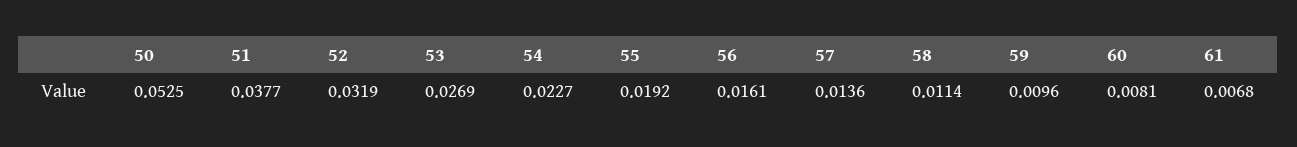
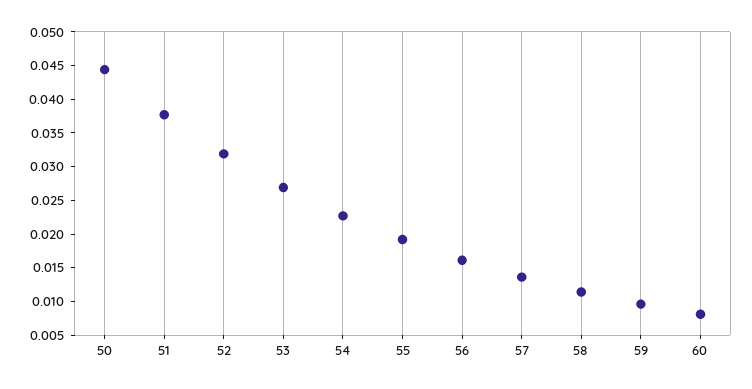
  {
-   "50": 0.0525,
+   "50": 0.045,
    "51": 0.0377,
    "52": 0.0319,
    "53": 0.0269,
    "54": 0.0227,
    "55": 0.0192,
    "56": 0.0161,
    "57": 0.0136,
    "58": 0.0114,
    "59": 0.0096,
-   "60": 0.0081,
+   "60": 0.0081
-   "61": 0.0068
  }

